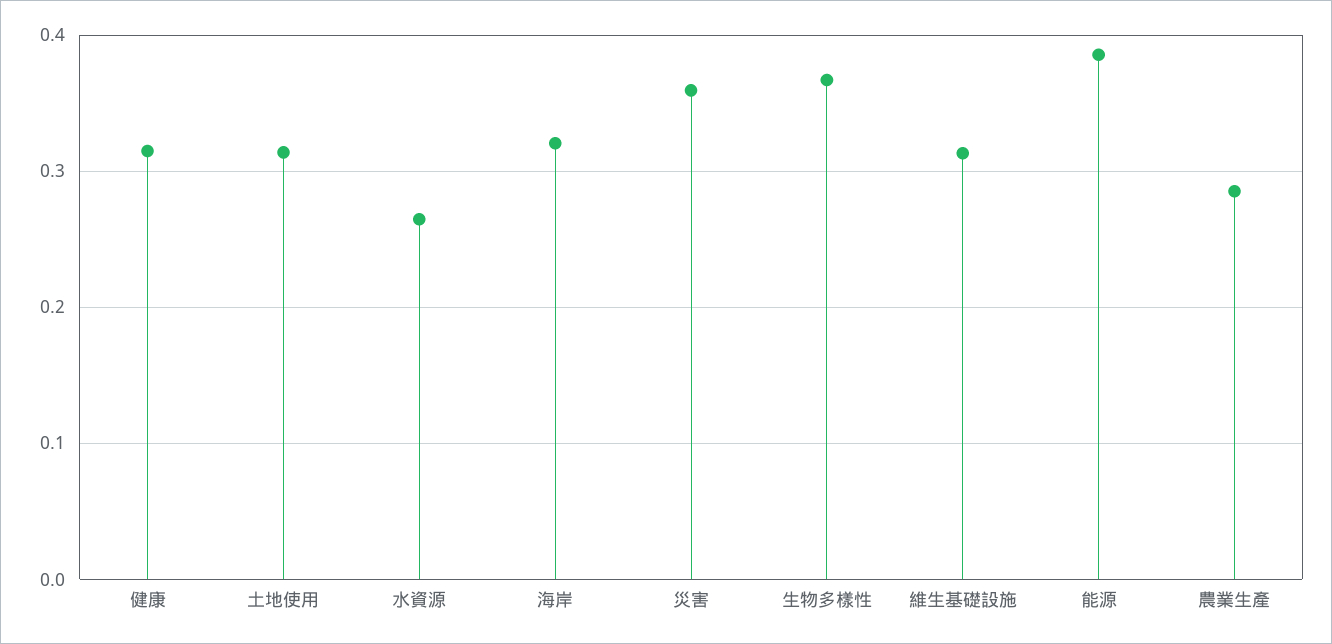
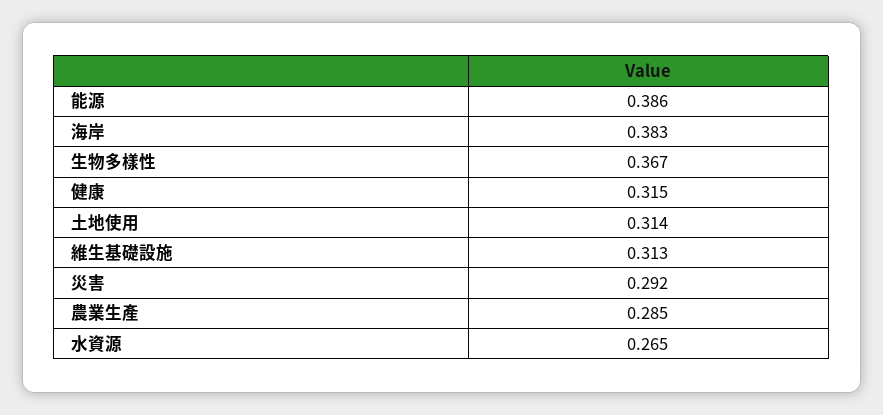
  {
    "健康": 0.315,
    "土地使用": 0.314,
    "水資源": 0.265,
-   "海岸": 0.32,
+   "海岸": 0.383,
-   "災害": 0.36,
+   "災害": 0.292,
    "生物多樣性": 0.367,
    "維生基礎設施": 0.313,
    "能源": 0.386,
    "農業生產": 0.285
  }

